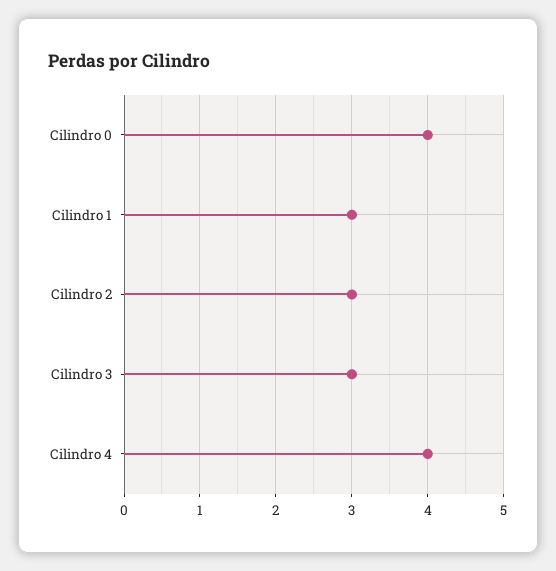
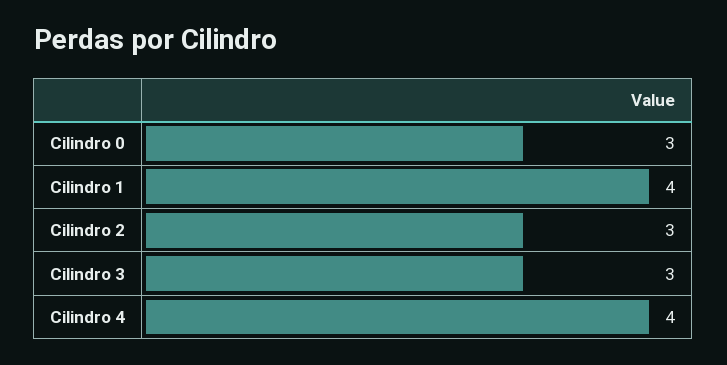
  {
-   "Cilindro 0": 4,
+   "Cilindro 0": 3,
-   "Cilindro 1": 3,
+   "Cilindro 1": 4,
    "Cilindro 2": 3,
    "Cilindro 3": 3,
    "Cilindro 4": 4
  }

